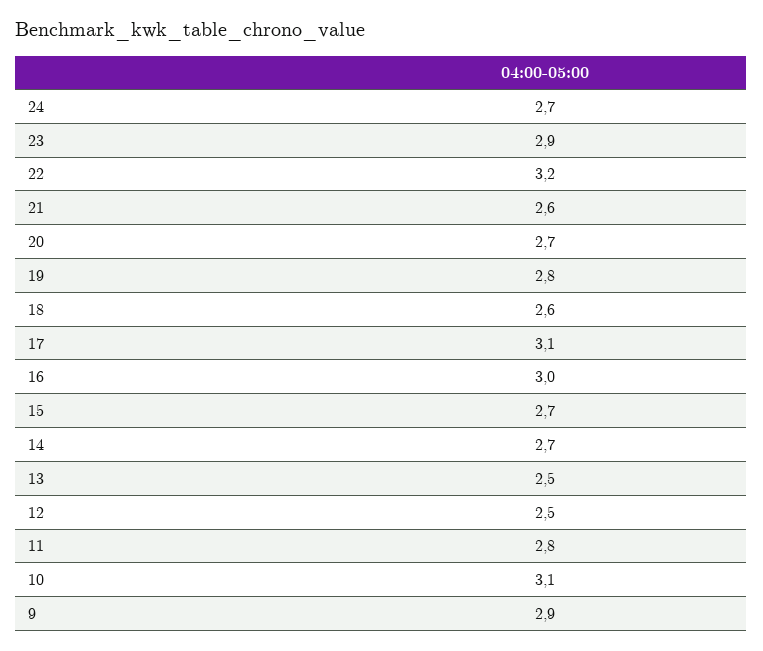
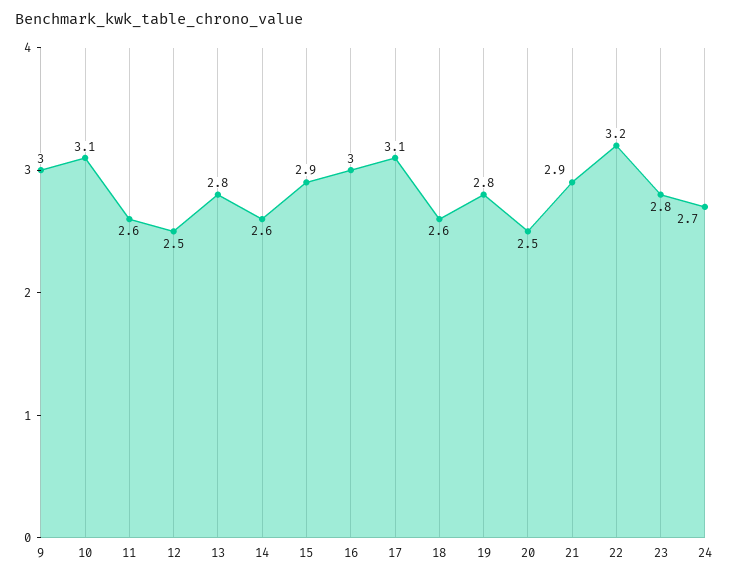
  {
    "24": 2.7,
-   "23": 2.9,
+   "23": 2.8,
    "22": 3.2,
-   "21": 2.6,
+   "21": 2.9,
-   "20": 2.7,
+   "20": 2.5,
    "19": 2.8,
    "18": 2.6,
    "17": 3.1,
    "16": 3,
-   "15": 2.7,
+   "15": 2.9,
-   "14": 2.7,
+   "14": 2.6,
-   "13": 2.5,
+   "13": 2.8,
    "12": 2.5,
-   "11": 2.8,
+   "11": 2.6,
    "10": 3.1,
-   "9": 2.9
+   "9": 3
  }

